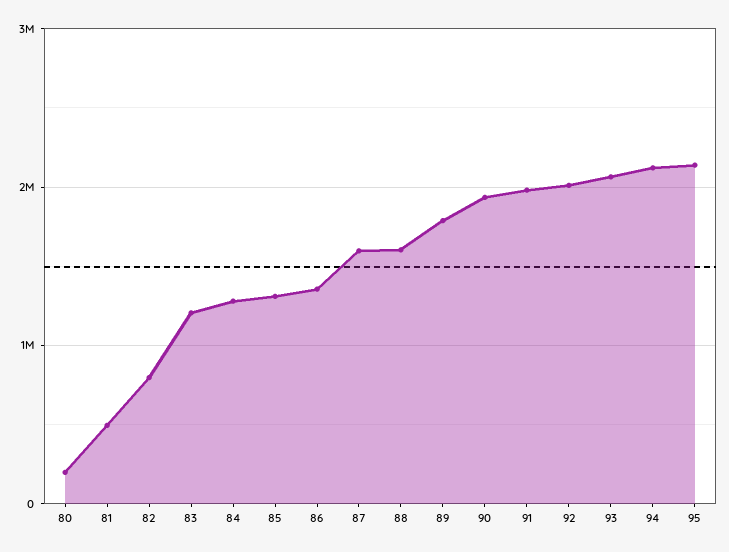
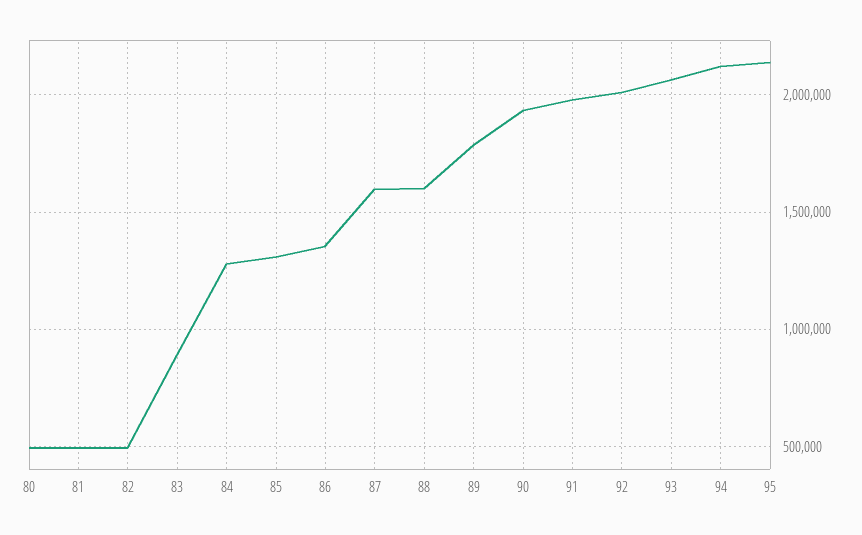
  {
-   "80": 200000,
+   "80": 500000,
    "81": 500000,
-   "82": 800000,
+   "82": 500000,
-   "83": 1200000,
+   "83": 900000,
    "84": 1300000,
    "85": 1300000,
    "86": 1350000,
    "87": 1600000,
    "88": 1600000,
    "89": 1800000,
    "90": 1950000,
    "91": 2000000,
    "92": 2000000,
    "93": 2050000,
    "94": 2100000,
    "95": 2150000
  }

